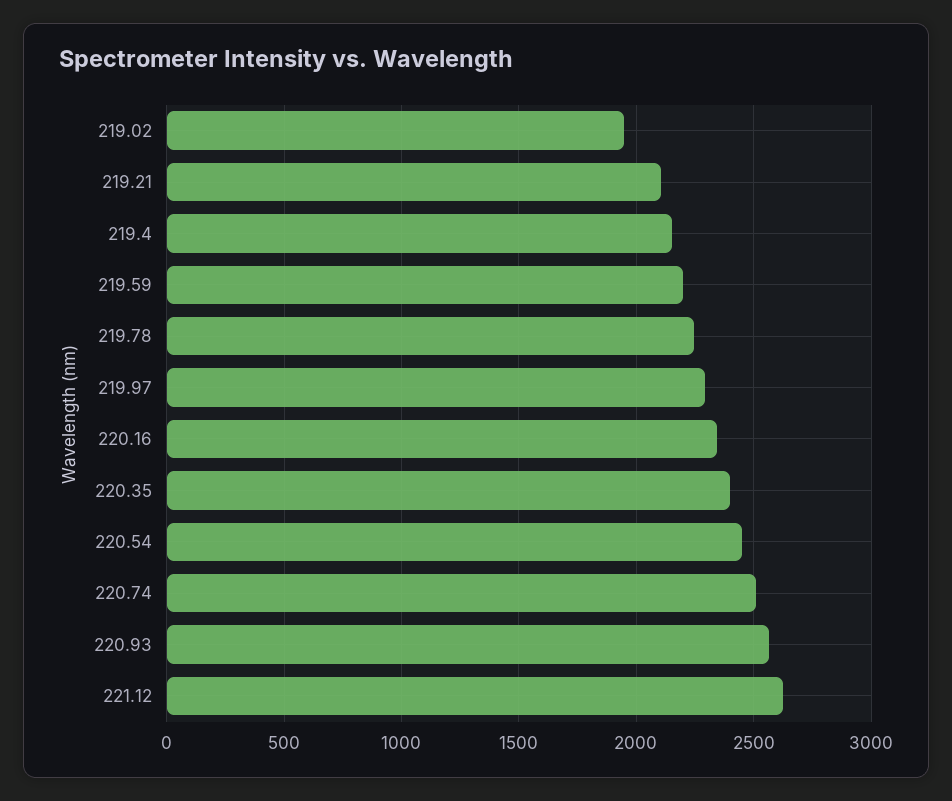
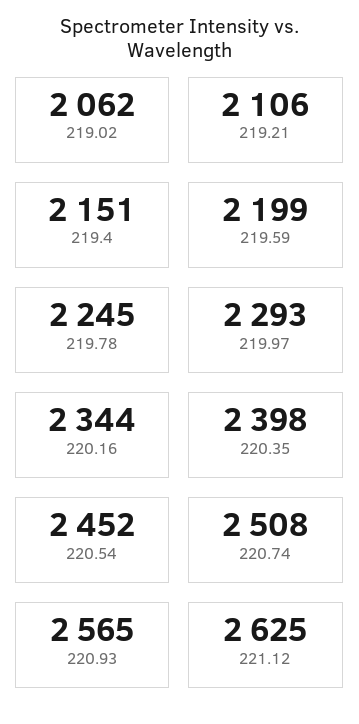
  {
-   "219.02": 1950,
+   "219.02": 2062,
    "219.21": 2106,
    "219.4": 2151,
    "219.59": 2199,
    "219.78": 2245,
    "219.97": 2293,
    "220.16": 2344,
    "220.35": 2398,
    "220.54": 2452,
    "220.74": 2508,
    "220.93": 2565,
    "221.12": 2625
  }

